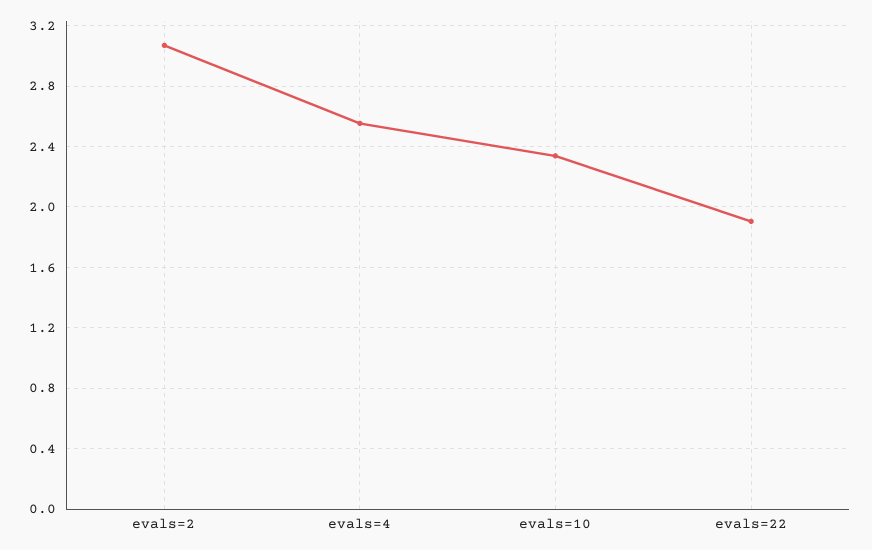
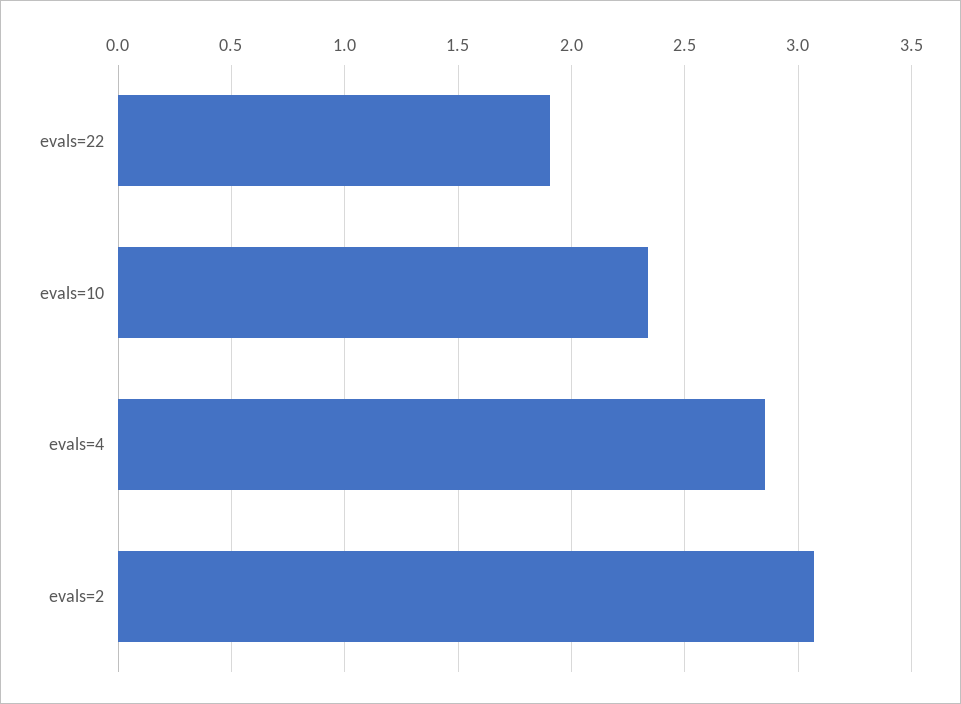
  {
    "evals=2": 3.05,
-   "evals=4": 2.55,
+   "evals=4": 2.85,
    "evals=10": 2.35,
    "evals=22": 1.9
  }

